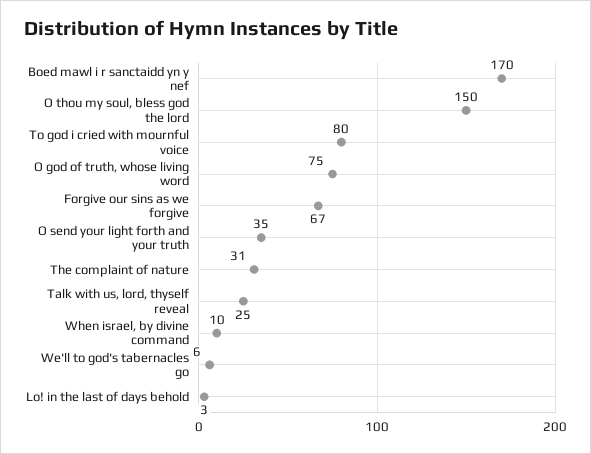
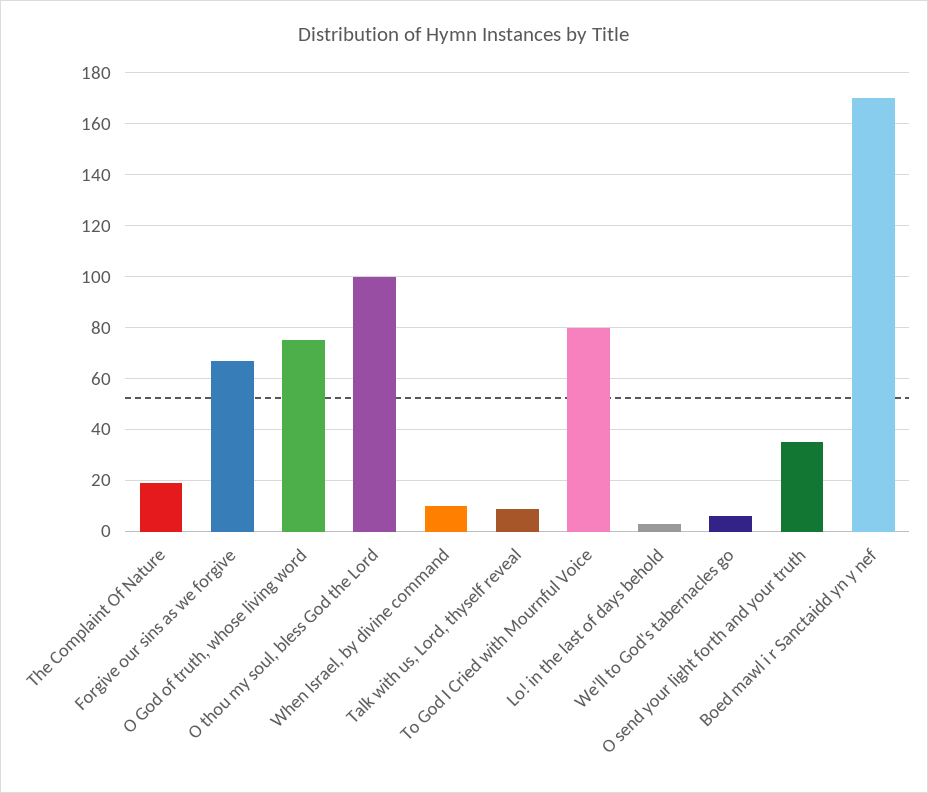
  {
    "Boed mawl i r sanctaidd yn y nef": 170,
-   "O thou my soul, bless god the lord": 150,
+   "O thou my soul, bless god the lord": 100,
    "To god i cried with mournful voice": 80,
    "O god of truth, whose living word": 75,
    "Forgive our sins as we forgive": 67,
    "O send your light forth and your truth": 35,
-   "The complaint of nature": 31,
+   "The complaint of nature": 20,
-   "Talk with us, lord, thyself reveal": 25,
+   "Talk with us, lord, thyself reveal": 10,
    "When israel, by divine command": 10,
    "We'll to god's tabernacles go": 6,
    "Lo! in the last of days behold": 3
  }

